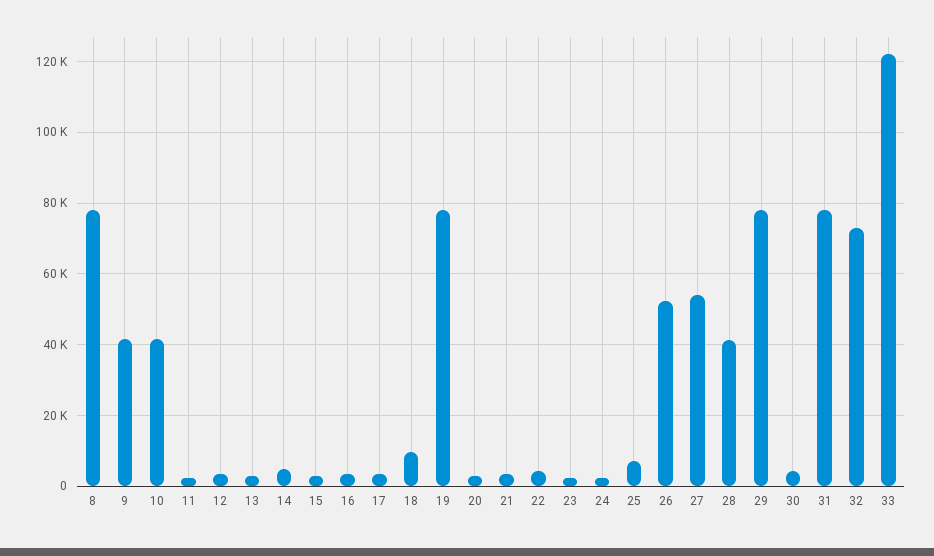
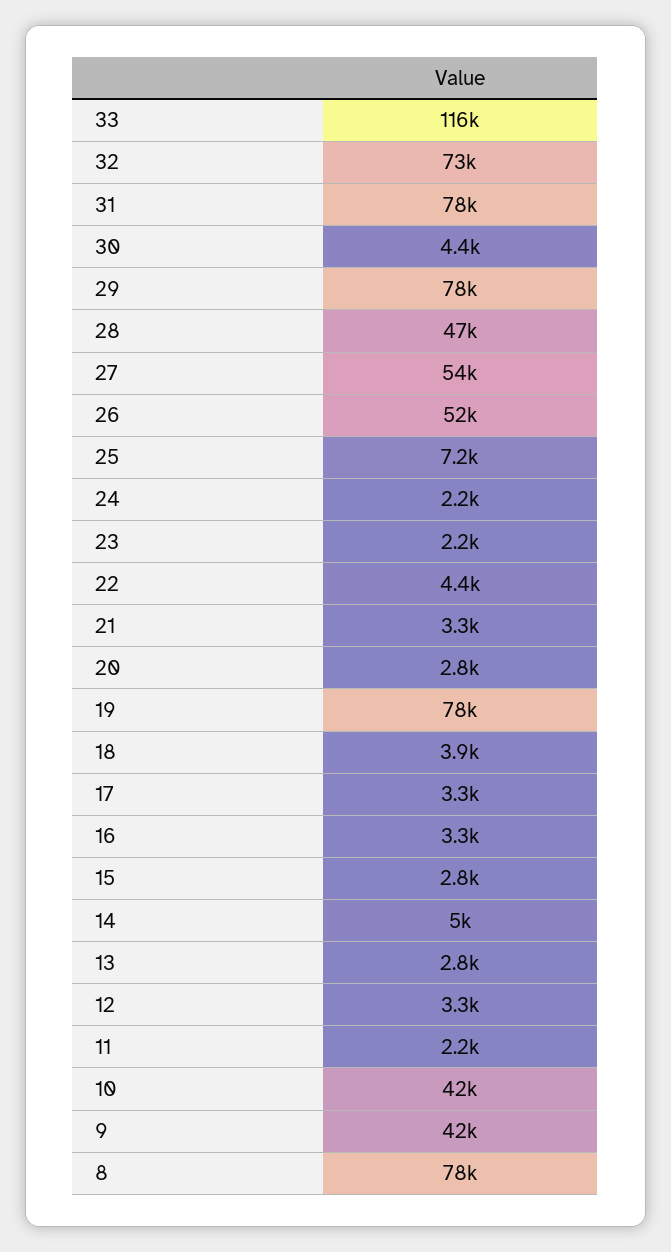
  {
    "8": 78000,
    "9": 42000,
    "10": 42000,
    "11": 2200,
    "12": 3300,
    "13": 2800,
    "14": 5000,
    "15": 2800,
    "16": 3300,
    "17": 3300,
-   "18": 10000,
+   "18": 3900,
    "19": 78000,
    "20": 2800,
    "21": 3300,
    "22": 4400,
    "23": 2200,
    "24": 2200,
    "25": 7200,
    "26": 52000,
    "27": 54000,
-   "28": 42000,
+   "28": 47000,
    "29": 78000,
    "30": 4400,
    "31": 78000,
    "32": 73000,
-   "33": 122000
+   "33": 116000
  }

